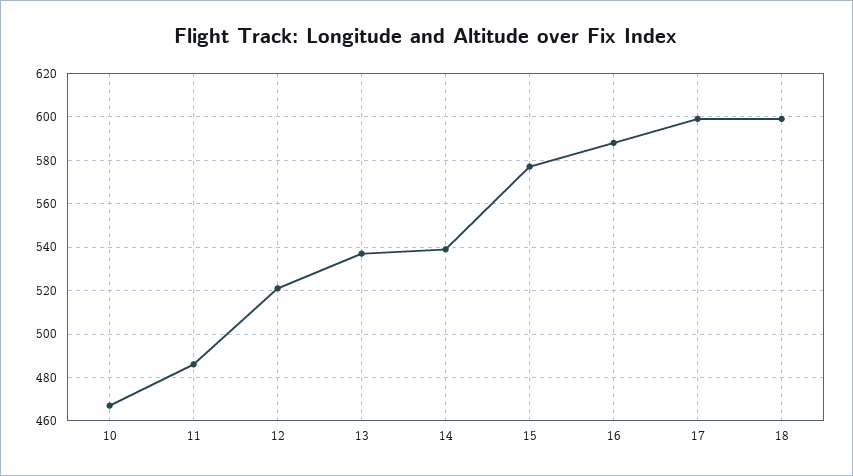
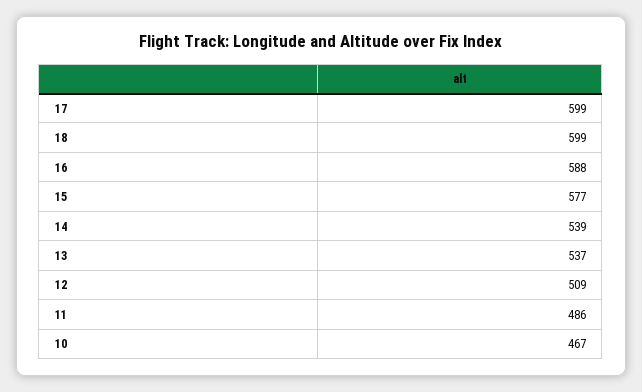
  {
    "10": 467,
    "11": 486,
-   "12": 520,
+   "12": 509,
    "13": 537,
    "14": 539,
    "15": 577,
    "16": 588,
    "17": 599,
    "18": 599
  }

